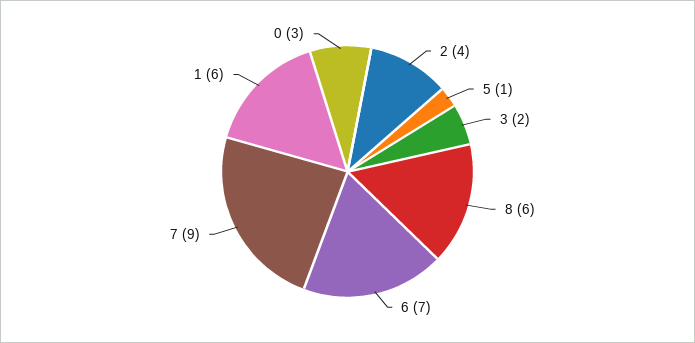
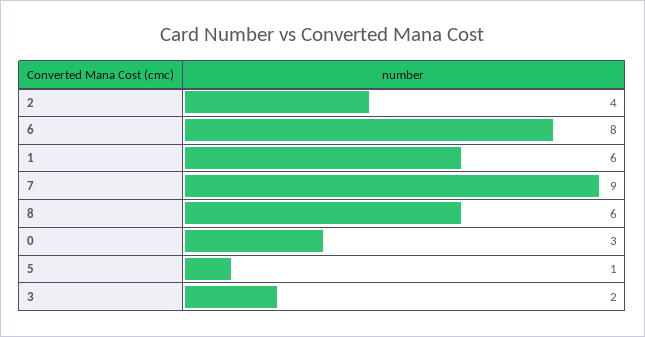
  {
    "2": 4,
    "5": 1,
    "3": 2,
    "8": 6,
-   "6": 7,
+   "6": 8,
    "7": 9,
    "1": 6,
    "0": 3
  }

